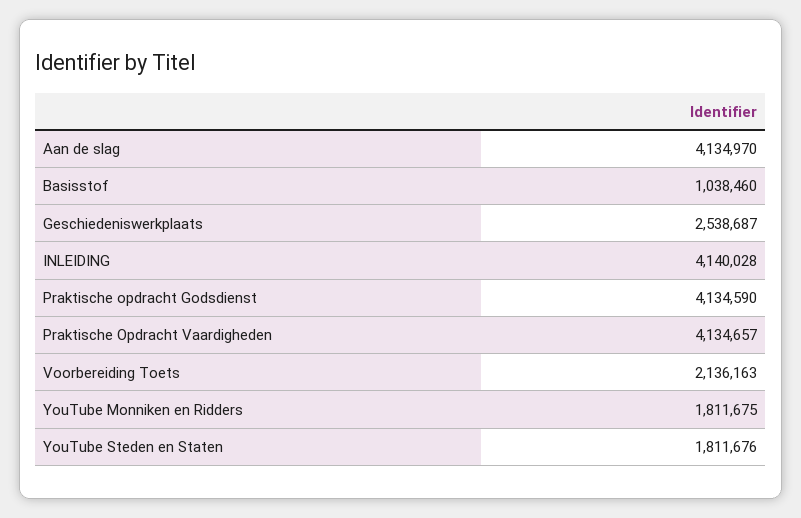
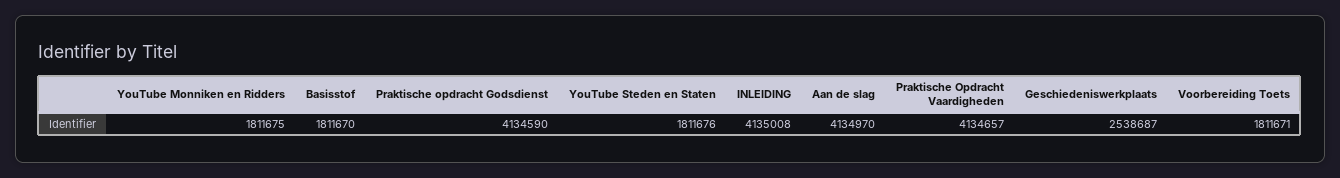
  {
    "Aan de slag": 4134970,
-   "Basisstof": 1038460,
+   "Basisstof": 1811670,
    "Geschiedeniswerkplaats": 2538687,
-   "INLEIDING": 4140028,
+   "INLEIDING": 4135008,
    "Praktische opdracht Godsdienst": 4134590,
    "Praktische Opdracht Vaardigheden": 4134657,
-   "Voorbereiding Toets": 2136163,
+   "Voorbereiding Toets": 1811671,
    "YouTube Monniken en Ridders": 1811675,
    "YouTube Steden en Staten": 1811676
  }

